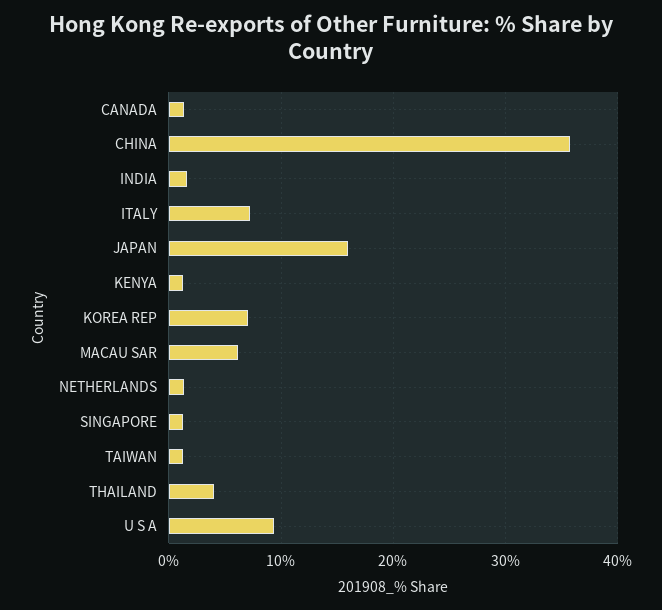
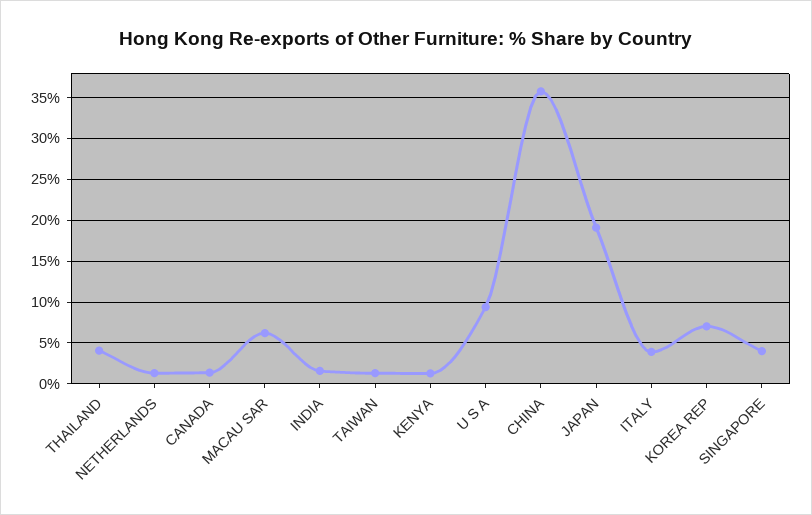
  {
    "CANADA": 1,
    "CHINA": 36,
    "INDIA": 2,
-   "ITALY": 7,
+   "ITALY": 4,
-   "JAPAN": 16,
+   "JAPAN": 19,
    "KENYA": 1,
    "KOREA REP": 7,
    "MACAU SAR": 6,
    "NETHERLANDS": 1,
-   "SINGAPORE": 1,
+   "SINGAPORE": 4,
    "TAIWAN": 1,
    "THAILAND": 4,
    "U S A": 9
  }

